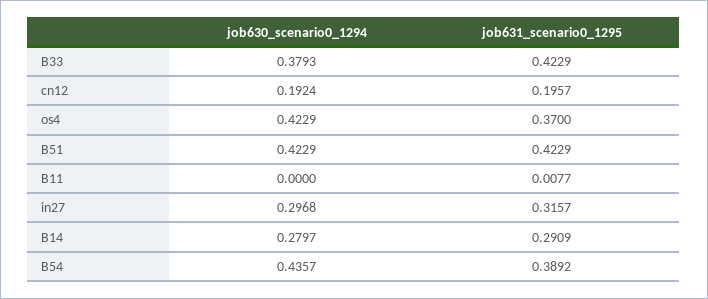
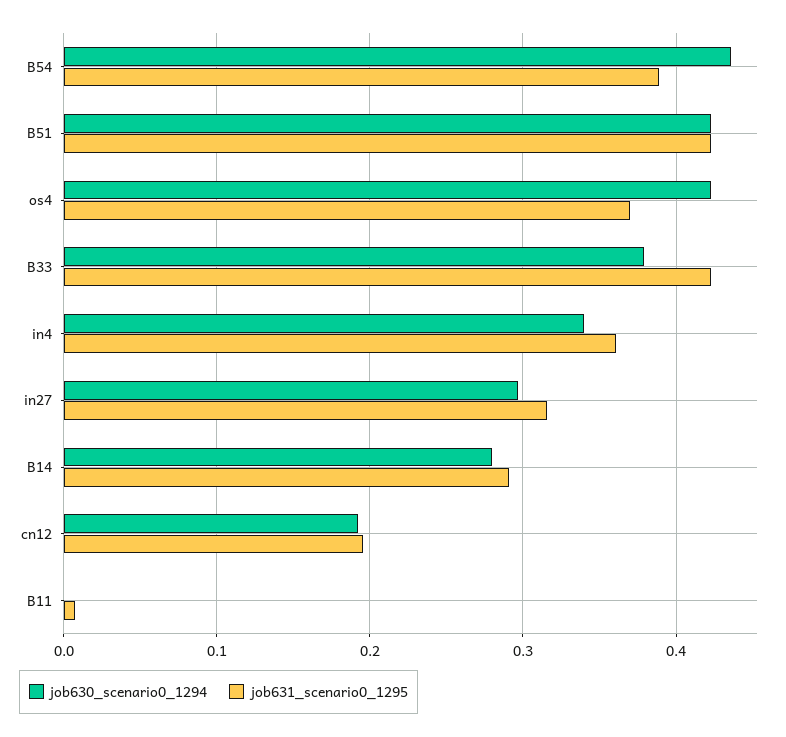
  {
    "job630_scenario0_1294": {
      "B33": 0.3793,
      "cn12": 0.1924,
      "os4": 0.4229,
      "B51": 0.4229,
      "B11": 0,
      "in27": 0.2968,
      "B14": 0.2797,
-     "B54": 0.4357
+     "B54": 0.4357,
+     "in4": 0.34
    },
    "job631_scenario0_1295": {
      "B33": 0.4229,
      "cn12": 0.1957,
      "os4": 0.37,
      "B51": 0.4229,
      "B11": 0.0077,
      "in27": 0.3157,
      "B14": 0.2909,
-     "B54": 0.3892
+     "B54": 0.3892,
+     "in4": 0.36
    }
  }

